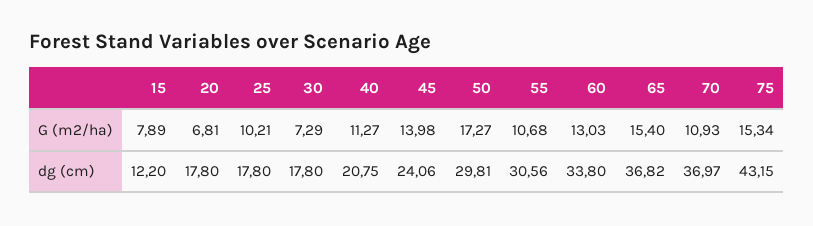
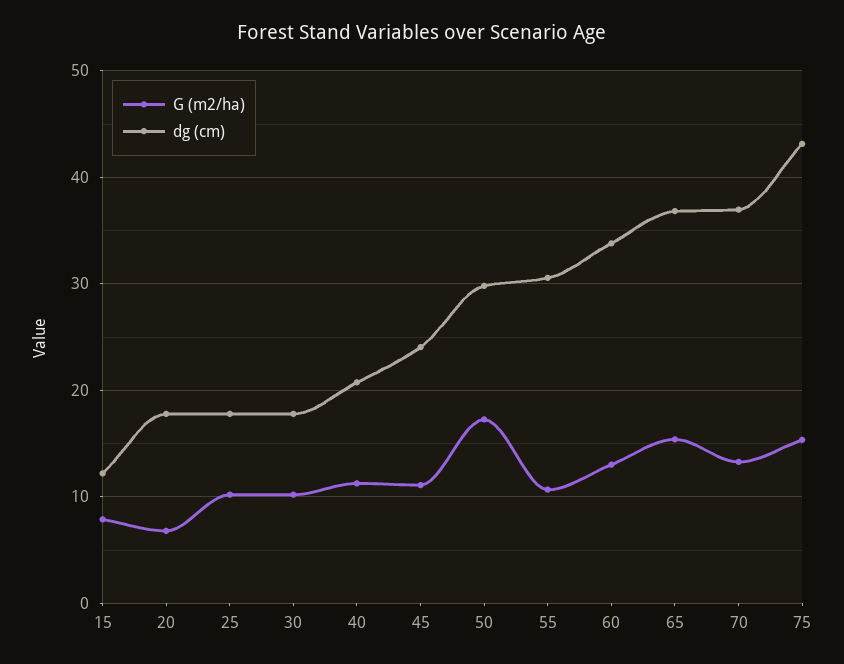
  {
    "G (m2/ha)": {
      "15": 7.89,
      "20": 6.81,
      "25": 10.21,
-     "30": 7.29,
+     "30": 10,
      "40": 11.27,
-     "45": 13.98,
+     "45": 11,
      "50": 17.27,
      "55": 10.68,
      "60": 13.03,
      "65": 15.4,
-     "70": 10.93,
+     "70": 13,
      "75": 15.34
    },
    "dg (cm)": {
      "15": 12.2,
      "20": 17.8,
      "25": 17.8,
      "30": 17.8,
      "40": 20.75,
      "45": 24.06,
      "50": 29.81,
      "55": 30.56,
      "60": 33.8,
      "65": 36.82,
      "70": 36.97,
      "75": 43.15
    }
  }

